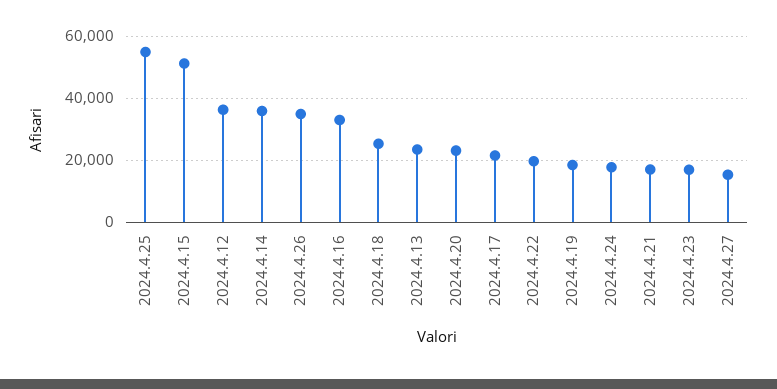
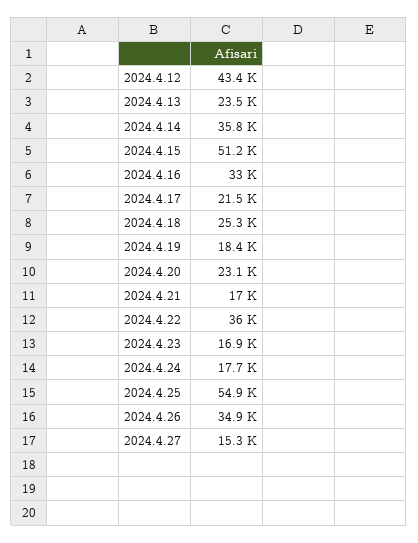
  {
    "2024.4.25": 54900,
    "2024.4.15": 51200,
-   "2024.4.12": 36000,
+   "2024.4.12": 43400,
    "2024.4.14": 35800,
    "2024.4.26": 34900,
    "2024.4.16": 33000,
    "2024.4.18": 25300,
    "2024.4.13": 23500,
    "2024.4.20": 23100,
    "2024.4.17": 21500,
-   "2024.4.22": 20000,
+   "2024.4.22": 36000,
    "2024.4.19": 18400,
    "2024.4.24": 17700,
    "2024.4.21": 17000,
    "2024.4.23": 16900,
    "2024.4.27": 15300
  }

